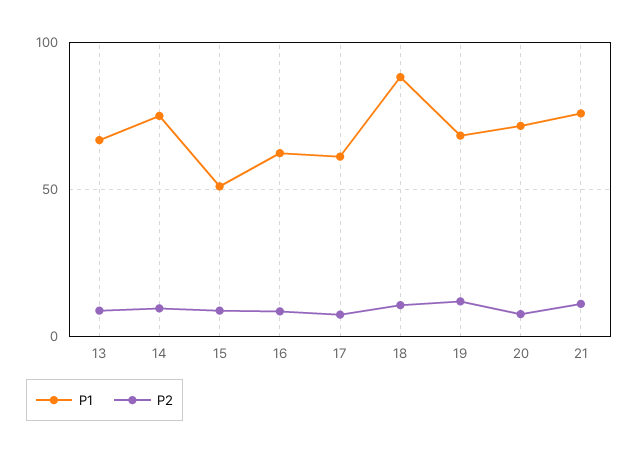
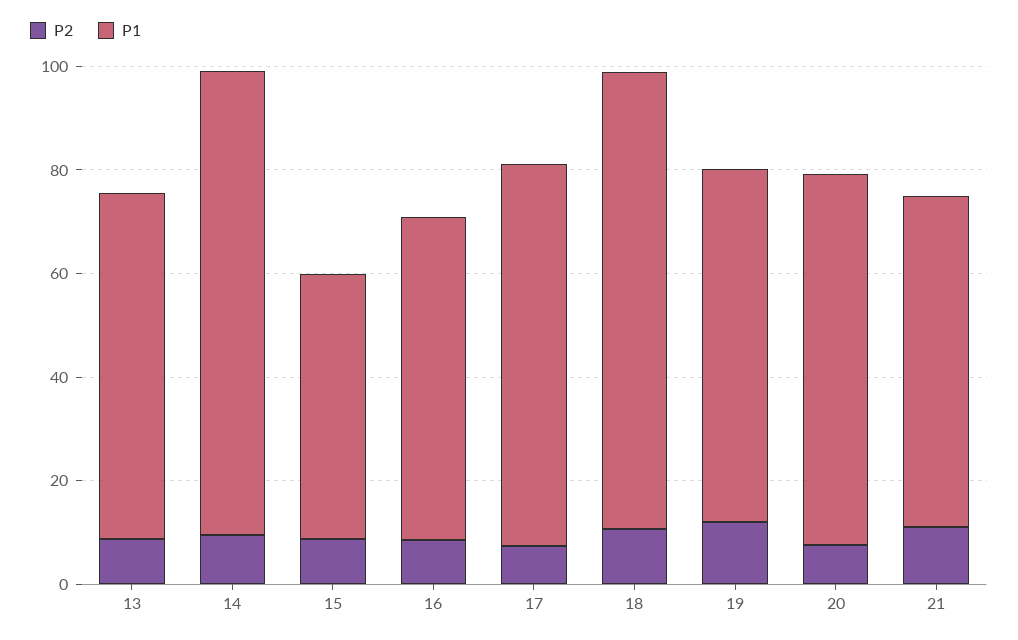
  {
    "P1": {
      "13": 65,
-     "14": 75,
+     "14": 90,
      "15": 50,
      "16": 60,
-     "17": 60,
+     "17": 75,
      "18": 90,
      "19": 70,
      "20": 70,
-     "21": 75
+     "21": 65
    },
    "P2": {
      "13": 10,
      "14": 10,
      "15": 10,
      "16": 10,
      "17": 5,
      "18": 10,
      "19": 10,
      "20": 10,
      "21": 10
    }
  }

